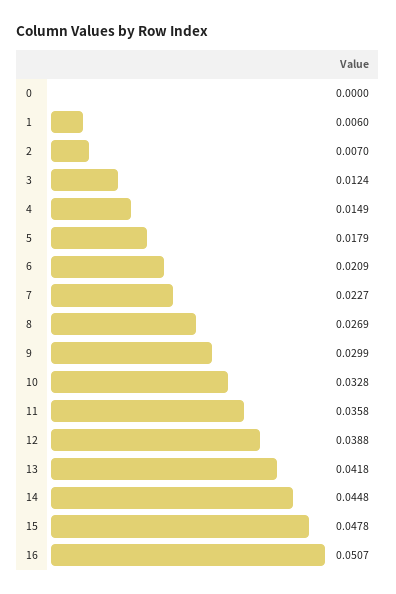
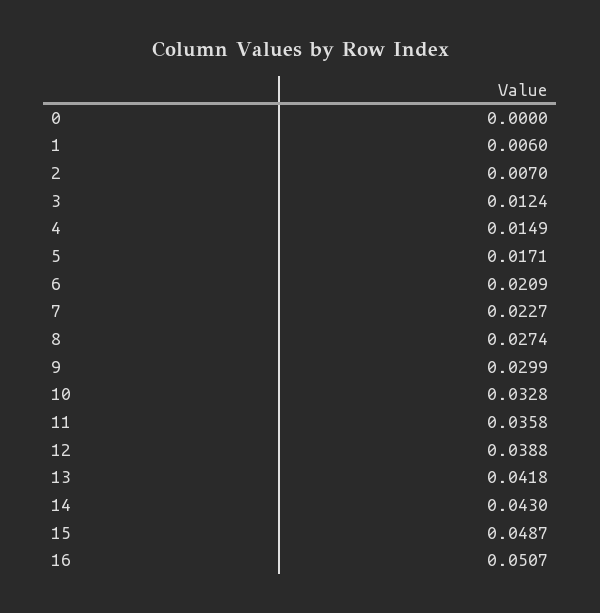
  {
    "0": 0,
    "1": 0.006,
    "2": 0.007,
    "3": 0.0124,
    "4": 0.0149,
-   "5": 0.0179,
+   "5": 0.0171,
    "6": 0.0209,
    "7": 0.0227,
-   "8": 0.0269,
+   "8": 0.0274,
    "9": 0.0299,
    "10": 0.0328,
    "11": 0.0358,
    "12": 0.0388,
    "13": 0.0418,
-   "14": 0.0448,
+   "14": 0.043,
-   "15": 0.0478,
+   "15": 0.0487,
    "16": 0.0507
  }

